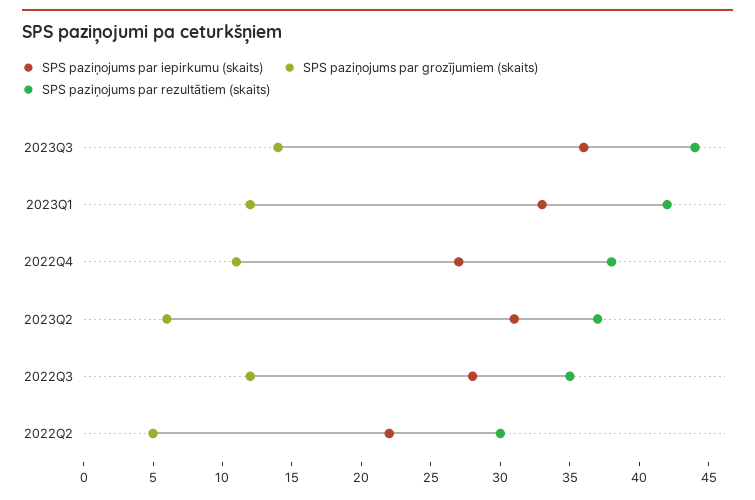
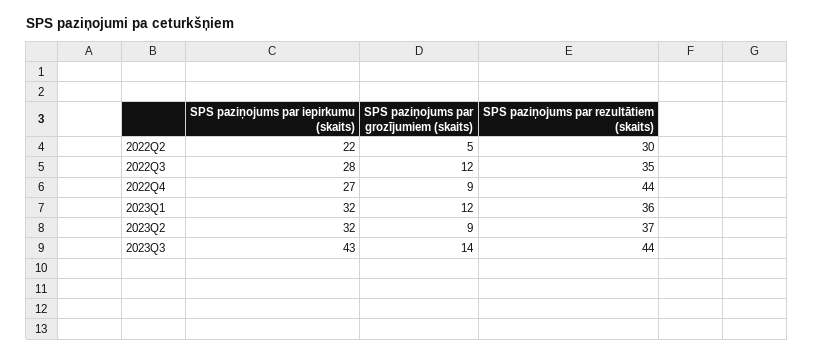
  {
    "SPS paziņojums par iepirkumu (skaits)": {
-     "2023Q3": 36,
+     "2023Q3": 43,
-     "2023Q1": 33,
+     "2023Q1": 32,
      "2022Q4": 27,
-     "2023Q2": 31,
+     "2023Q2": 32,
      "2022Q3": 28,
      "2022Q2": 22
    },
    "SPS paziņojums par grozījumiem (skaits)": {
      "2023Q3": 14,
      "2023Q1": 12,
-     "2022Q4": 11,
+     "2022Q4": 9,
-     "2023Q2": 6,
+     "2023Q2": 9,
      "2022Q3": 12,
      "2022Q2": 5
    },
    "SPS paziņojums par rezultātiem (skaits)": {
      "2023Q3": 44,
-     "2023Q1": 42,
+     "2023Q1": 36,
-     "2022Q4": 38,
+     "2022Q4": 44,
      "2023Q2": 37,
      "2022Q3": 35,
      "2022Q2": 30
    }
  }

